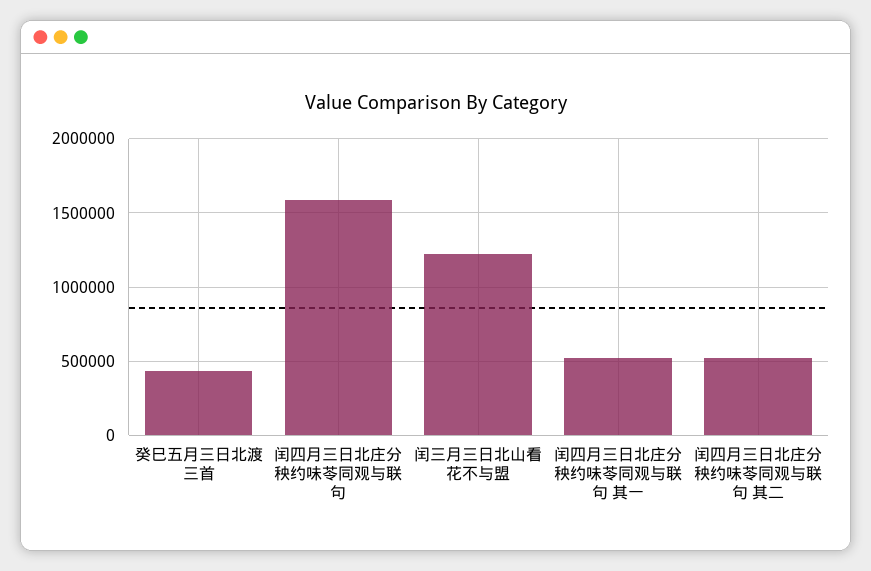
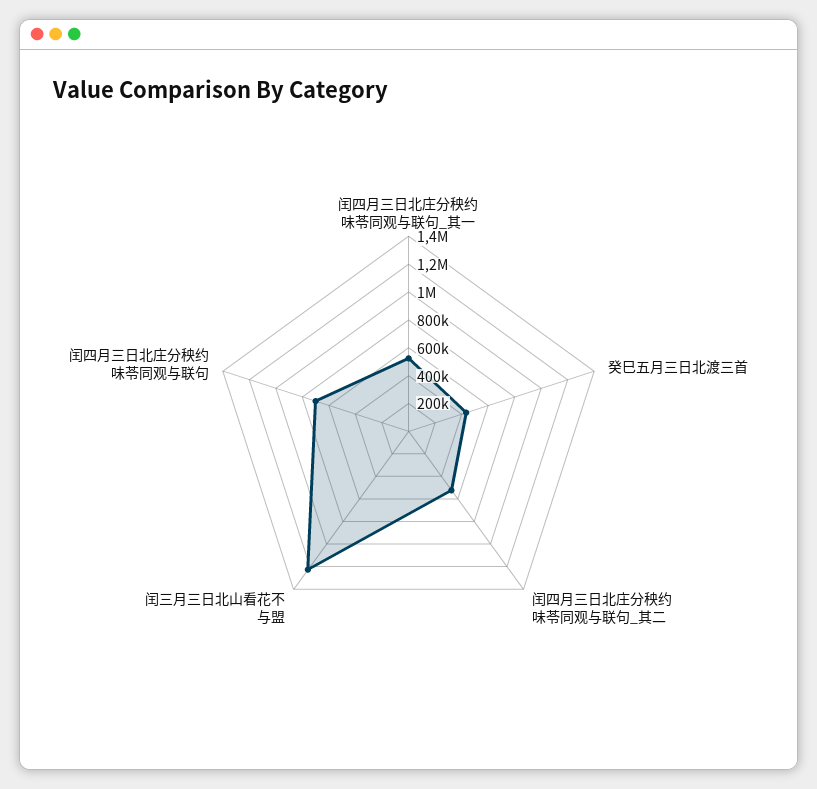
  {
    "癸巳五月三日北渡三首": 450000,
-   "闰四月三日北庄分秧约味苓同观与联句": 1600000,
+   "闰四月三日北庄分秧约味苓同观与联句": 700000,
    "闰三月三日北山看花不与盟": 1250000,
    "闰四月三日北庄分秧约味苓同观与联句 其一": 500000,
    "闰四月三日北庄分秧约味苓同观与联句 其二": 500000
  }

